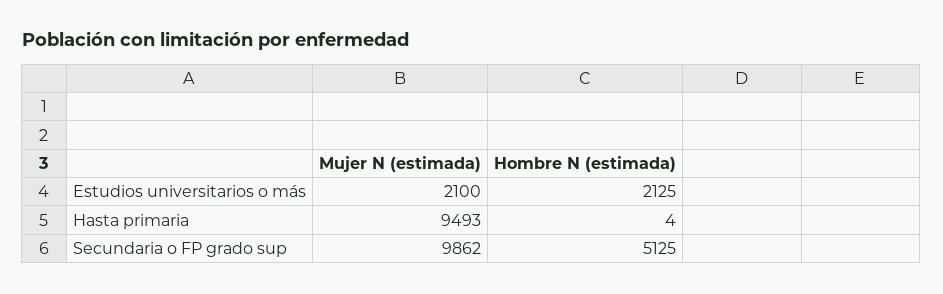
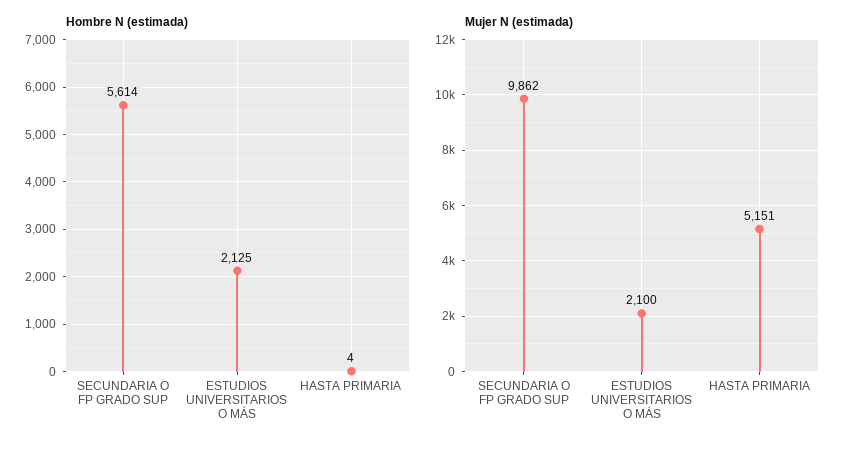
  {
    "Mujer N (estimada)": {
      "Estudios universitarios o más": 2100,
-     "Hasta primaria": 9493,
+     "Hasta primaria": 5151,
      "Secundaria o FP grado sup": 9862
    },
    "Hombre N (estimada)": {
      "Estudios universitarios o más": 2125,
      "Hasta primaria": 4,
-     "Secundaria o FP grado sup": 5125
+     "Secundaria o FP grado sup": 5614
    }
  }

